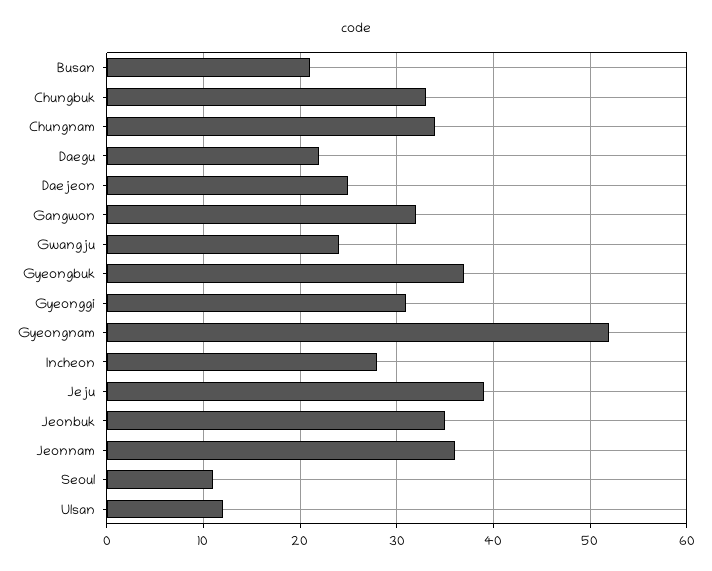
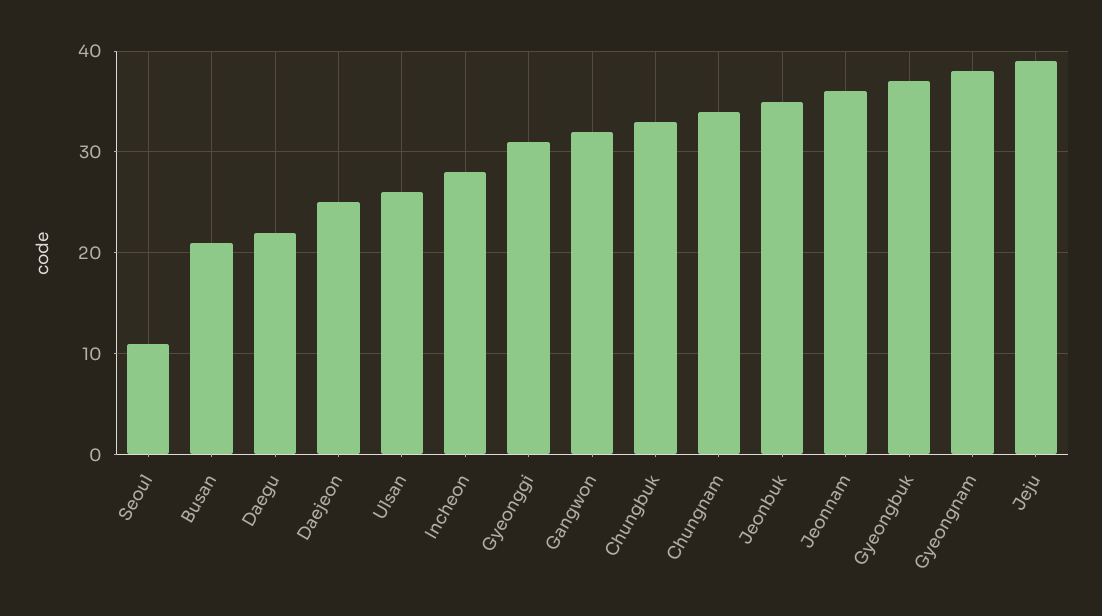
  {
    "Busan": 21,
    "Chungbuk": 33,
    "Chungnam": 34,
    "Daegu": 22,
    "Daejeon": 25,
    "Gangwon": 32,
-   "Gwangju": 24,
    "Gyeongbuk": 37,
    "Gyeonggi": 31,
-   "Gyeongnam": 52,
+   "Gyeongnam": 38,
    "Incheon": 28,
    "Jeju": 39,
    "Jeonbuk": 35,
    "Jeonnam": 36,
    "Seoul": 11,
-   "Ulsan": 12
+   "Ulsan": 26
  }

